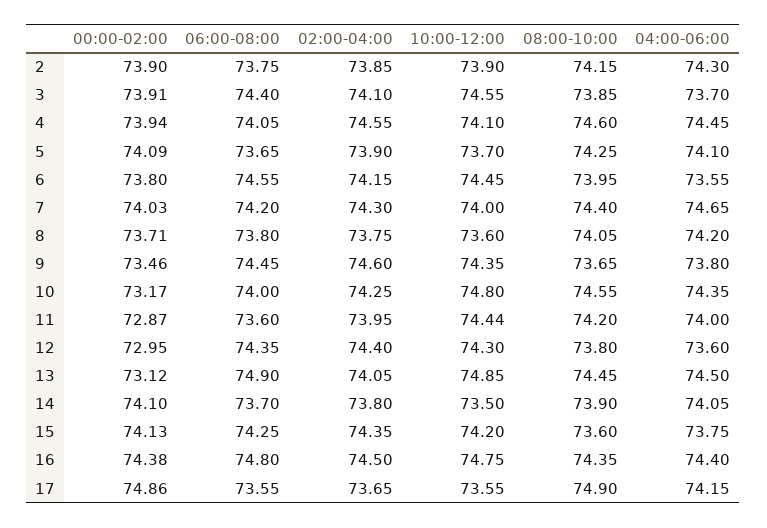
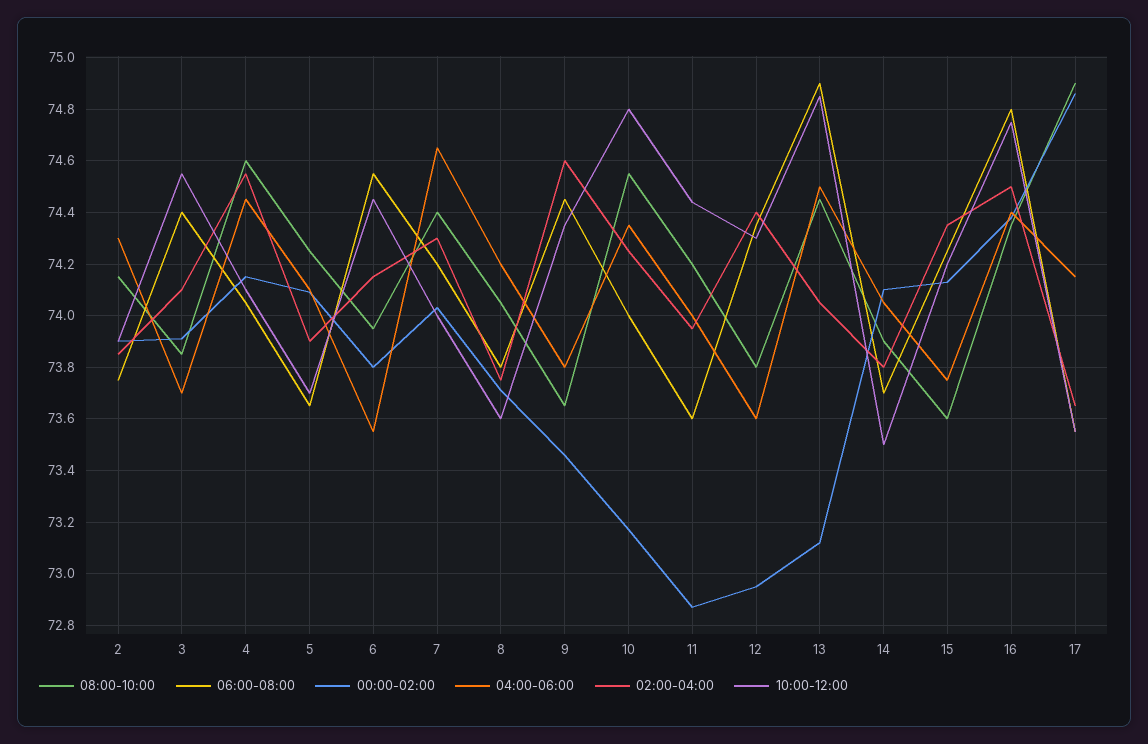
  {
    "00:00-02:00": {
      "2": 73.9,
      "3": 73.91,
-     "4": 73.94,
+     "4": 74.15,
      "5": 74.09,
      "6": 73.8,
      "7": 74.03,
      "8": 73.71,
      "9": 73.46,
      "10": 73.17,
      "11": 72.87,
      "12": 72.95,
      "13": 73.12,
      "14": 74.1,
      "15": 74.13,
      "16": 74.38,
      "17": 74.86
    },
    "06:00-08:00": {
      "2": 73.75,
      "3": 74.4,
      "4": 74.05,
      "5": 73.65,
      "6": 74.55,
      "7": 74.2,
      "8": 73.8,
      "9": 74.45,
      "10": 74,
      "11": 73.6,
      "12": 74.35,
      "13": 74.9,
      "14": 73.7,
      "15": 74.25,
      "16": 74.8,
      "17": 73.55
    },
    "02:00-04:00": {
      "2": 73.85,
      "3": 74.1,
      "4": 74.55,
      "5": 73.9,
      "6": 74.15,
      "7": 74.3,
      "8": 73.75,
      "9": 74.6,
      "10": 74.25,
      "11": 73.95,
      "12": 74.4,
      "13": 74.05,
      "14": 73.8,
      "15": 74.35,
      "16": 74.5,
      "17": 73.65
    },
    "10:00-12:00": {
      "2": 73.9,
      "3": 74.55,
      "4": 74.1,
      "5": 73.7,
      "6": 74.45,
      "7": 74,
      "8": 73.6,
      "9": 74.35,
      "10": 74.8,
      "11": 74.44,
      "12": 74.3,
      "13": 74.85,
      "14": 73.5,
      "15": 74.2,
      "16": 74.75,
      "17": 73.55
    },
    "08:00-10:00": {
      "2": 74.15,
      "3": 73.85,
      "4": 74.6,
      "5": 74.25,
      "6": 73.95,
      "7": 74.4,
      "8": 74.05,
      "9": 73.65,
      "10": 74.55,
      "11": 74.2,
      "12": 73.8,
      "13": 74.45,
      "14": 73.9,
      "15": 73.6,
      "16": 74.35,
      "17": 74.9
    },
    "04:00-06:00": {
      "2": 74.3,
      "3": 73.7,
      "4": 74.45,
      "5": 74.1,
      "6": 73.55,
      "7": 74.65,
      "8": 74.2,
      "9": 73.8,
      "10": 74.35,
      "11": 74,
      "12": 73.6,
      "13": 74.5,
      "14": 74.05,
      "15": 73.75,
      "16": 74.4,
      "17": 74.15
    }
  }

